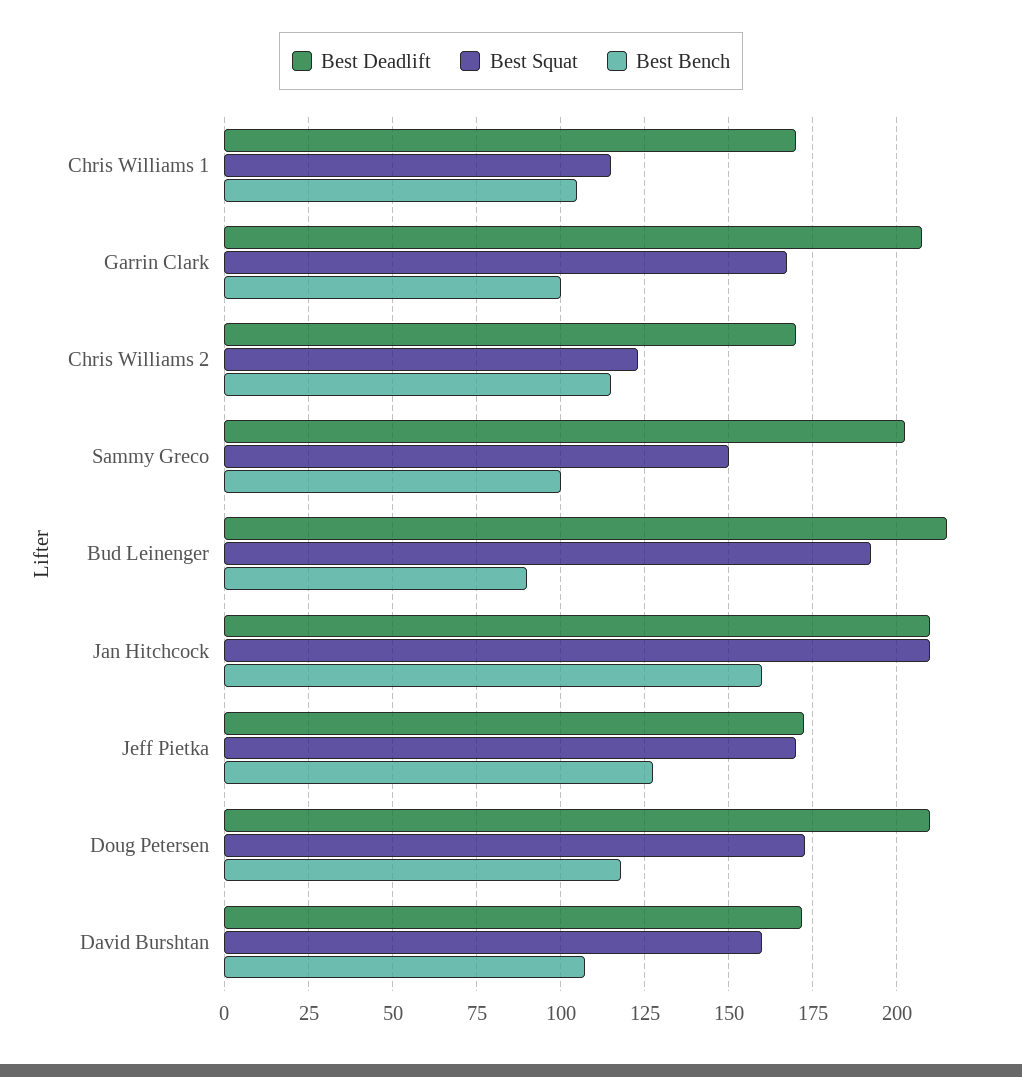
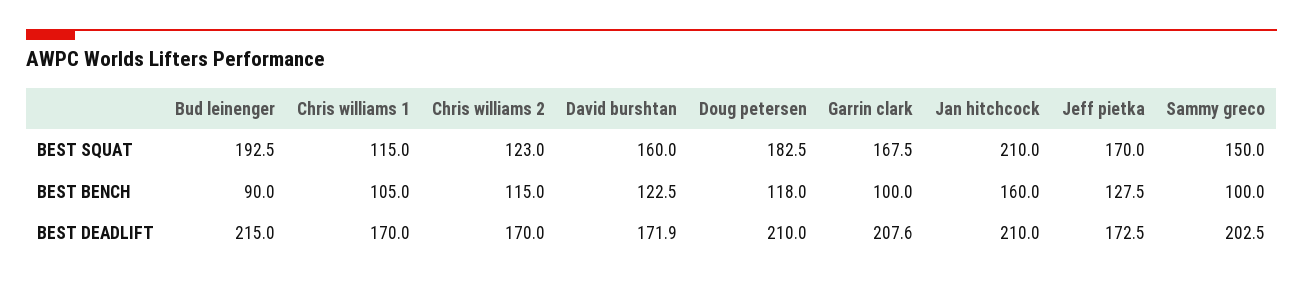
  {
    "Best Deadlift": {
      "Chris Williams 1": 170,
      "Garrin Clark": 207.6,
      "Chris Williams 2": 170,
      "Sammy Greco": 202.5,
      "Bud Leinenger": 215,
      "Jan Hitchcock": 210,
      "Jeff Pietka": 172.5,
      "Doug Petersen": 210,
      "David Burshtan": 171.9
    },
    "Best Squat": {
      "Chris Williams 1": 115,
      "Garrin Clark": 167.5,
      "Chris Williams 2": 123,
      "Sammy Greco": 150,
      "Bud Leinenger": 192.5,
      "Jan Hitchcock": 210,
      "Jeff Pietka": 170,
-     "Doug Petersen": 172.5,
+     "Doug Petersen": 182.5,
      "David Burshtan": 160
    },
    "Best Bench": {
      "Chris Williams 1": 105,
      "Garrin Clark": 100,
      "Chris Williams 2": 115,
      "Sammy Greco": 100,
      "Bud Leinenger": 90,
      "Jan Hitchcock": 160,
      "Jeff Pietka": 127.5,
      "Doug Petersen": 118,
-     "David Burshtan": 107.5
+     "David Burshtan": 122.5
    }
  }

